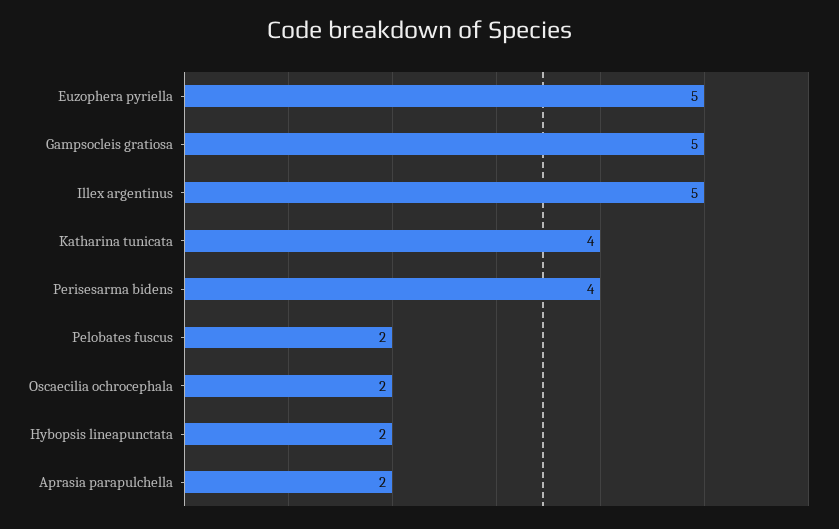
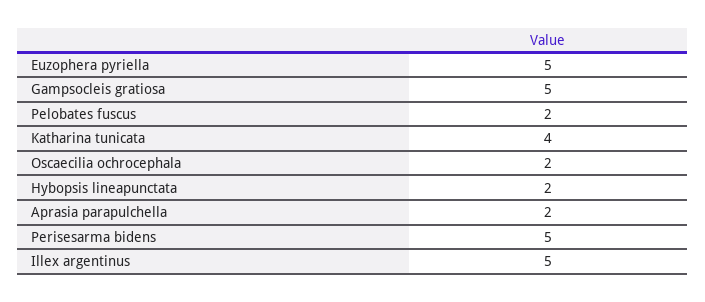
  {
    "Euzophera pyriella": 5,
    "Gampsocleis gratiosa": 5,
    "Illex argentinus": 5,
    "Katharina tunicata": 4,
-   "Perisesarma bidens": 4,
+   "Perisesarma bidens": 5,
    "Pelobates fuscus": 2,
    "Oscaecilia ochrocephala": 2,
    "Hybopsis lineapunctata": 2,
    "Aprasia parapulchella": 2
  }

